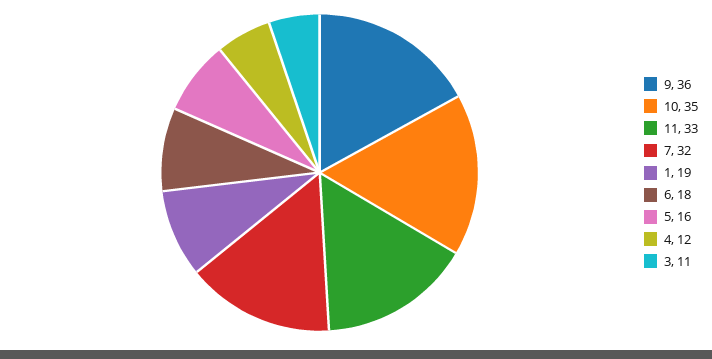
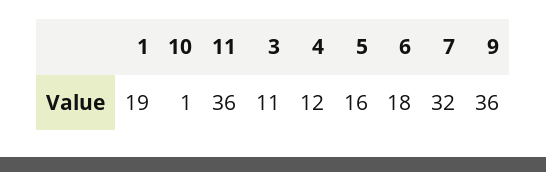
  {
    "9": 36,
-   "10": 35,
+   "10": 1,
-   "11": 33,
+   "11": 36,
    "7": 32,
    "1": 19,
    "6": 18,
    "5": 16,
    "4": 12,
    "3": 11
  }

